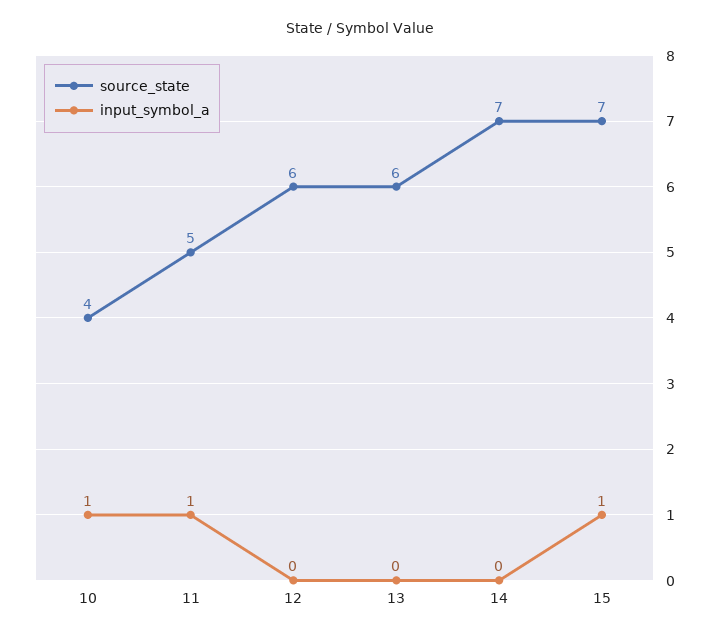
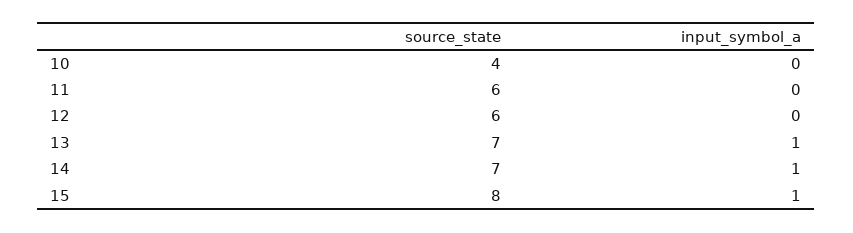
  {
    "source_state": {
      "10": 4,
-     "11": 5,
+     "11": 6,
      "12": 6,
-     "13": 6,
+     "13": 7,
      "14": 7,
-     "15": 7
+     "15": 8
    },
    "input_symbol_a": {
-     "10": 1,
+     "10": 0,
-     "11": 1,
+     "11": 0,
      "12": 0,
-     "13": 0,
+     "13": 1,
-     "14": 0,
+     "14": 1,
      "15": 1
    }
  }

